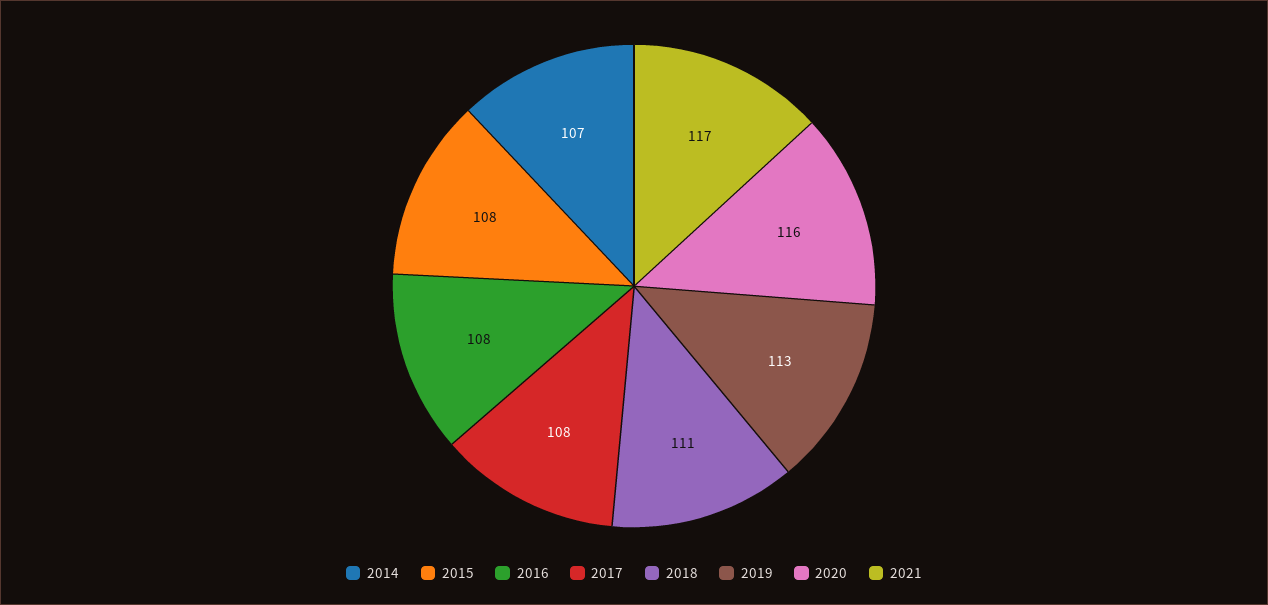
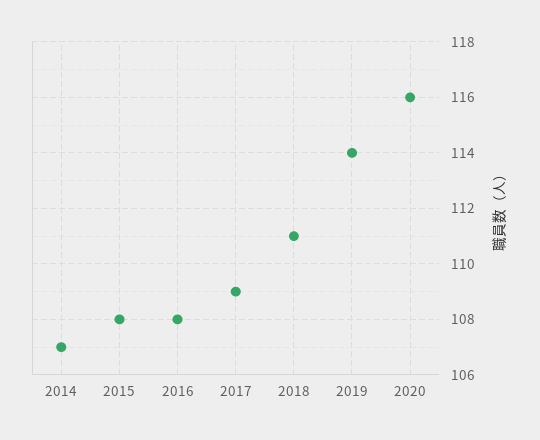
  {
    "2014": 107,
    "2015": 108,
    "2016": 108,
-   "2017": 108,
+   "2017": 109,
    "2018": 111,
-   "2019": 113,
+   "2019": 114,
-   "2020": 116,
+   "2020": 116
-   "2021": 117
  }

